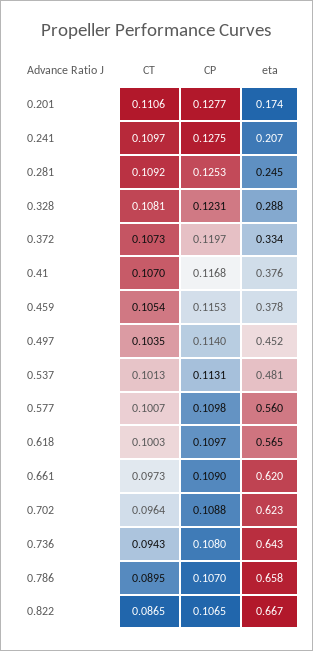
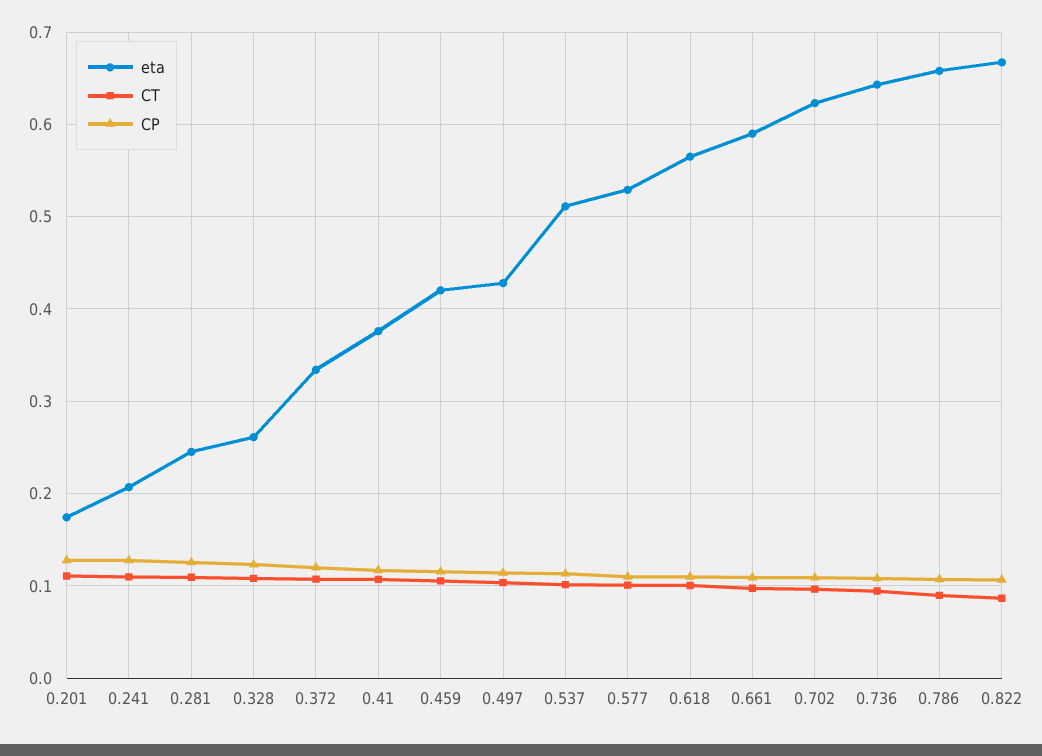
  {
    "CT": {
      "0.201": 0.1106,
      "0.241": 0.1097,
      "0.281": 0.1092,
      "0.328": 0.1081,
      "0.372": 0.1073,
      "0.41": 0.107,
      "0.459": 0.1054,
      "0.497": 0.1035,
      "0.537": 0.1013,
      "0.577": 0.1007,
      "0.618": 0.1003,
      "0.661": 0.0973,
      "0.702": 0.0964,
      "0.736": 0.0943,
      "0.786": 0.0895,
      "0.822": 0.0865
    },
    "CP": {
      "0.201": 0.1277,
      "0.241": 0.1275,
      "0.281": 0.1253,
      "0.328": 0.1231,
      "0.372": 0.1197,
      "0.41": 0.1168,
      "0.459": 0.1153,
      "0.497": 0.114,
      "0.537": 0.1131,
      "0.577": 0.1098,
      "0.618": 0.1097,
      "0.661": 0.109,
      "0.702": 0.1088,
      "0.736": 0.108,
      "0.786": 0.107,
      "0.822": 0.1065
    },
    "eta": {
      "0.201": 0.174,
      "0.241": 0.207,
      "0.281": 0.245,
-     "0.328": 0.288,
+     "0.328": 0.26,
      "0.372": 0.334,
      "0.41": 0.376,
-     "0.459": 0.378,
+     "0.459": 0.42,
-     "0.497": 0.452,
+     "0.497": 0.43,
-     "0.537": 0.481,
+     "0.537": 0.51,
-     "0.577": 0.56,
+     "0.577": 0.53,
      "0.618": 0.565,
-     "0.661": 0.62,
+     "0.661": 0.59,
      "0.702": 0.623,
      "0.736": 0.643,
      "0.786": 0.658,
      "0.822": 0.667
    }
  }

